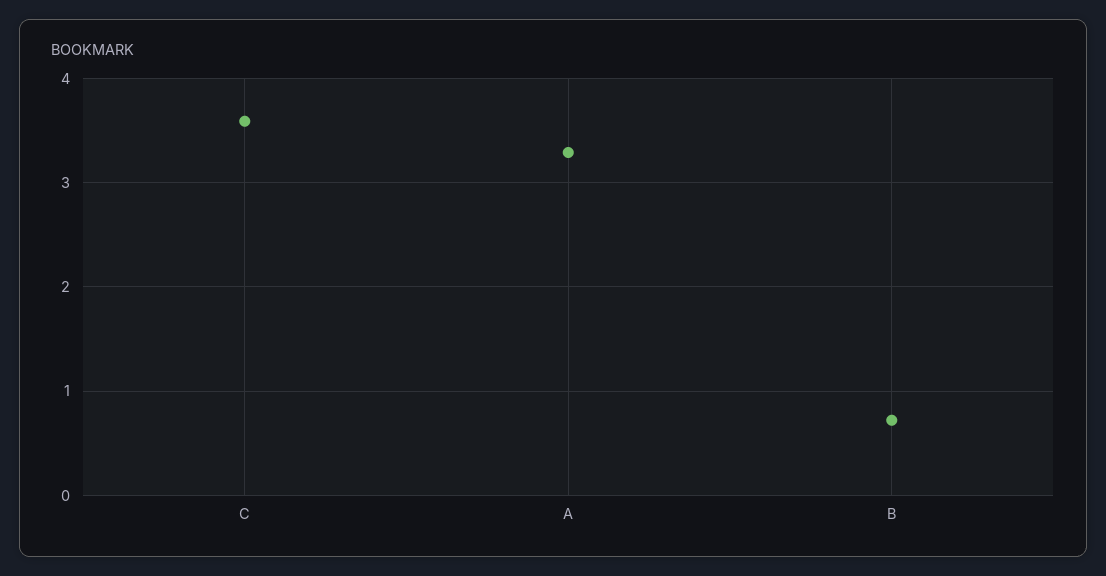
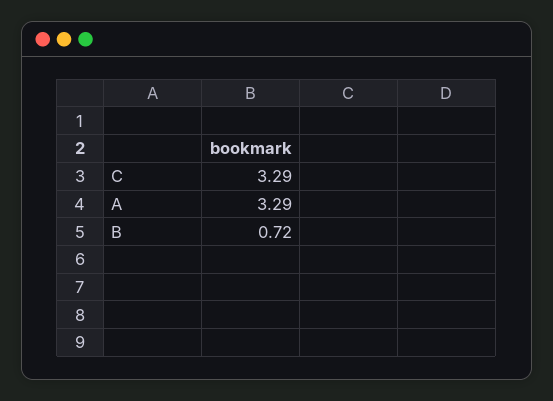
  {
-   "C": 3.6,
+   "C": 3.29,
    "A": 3.29,
    "B": 0.72
  }

